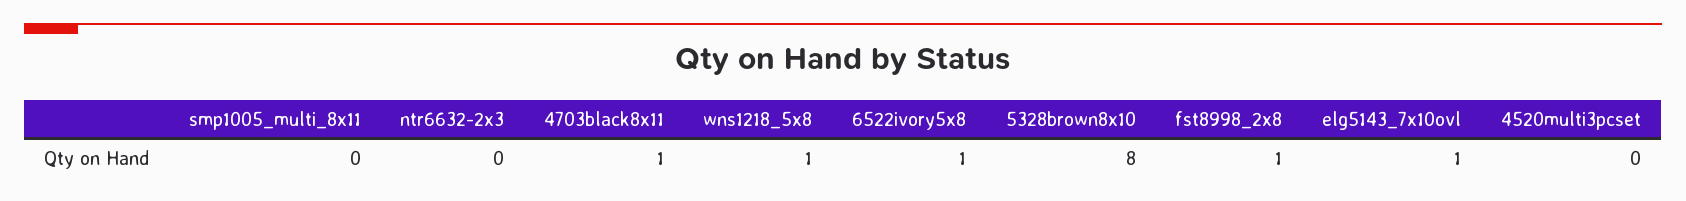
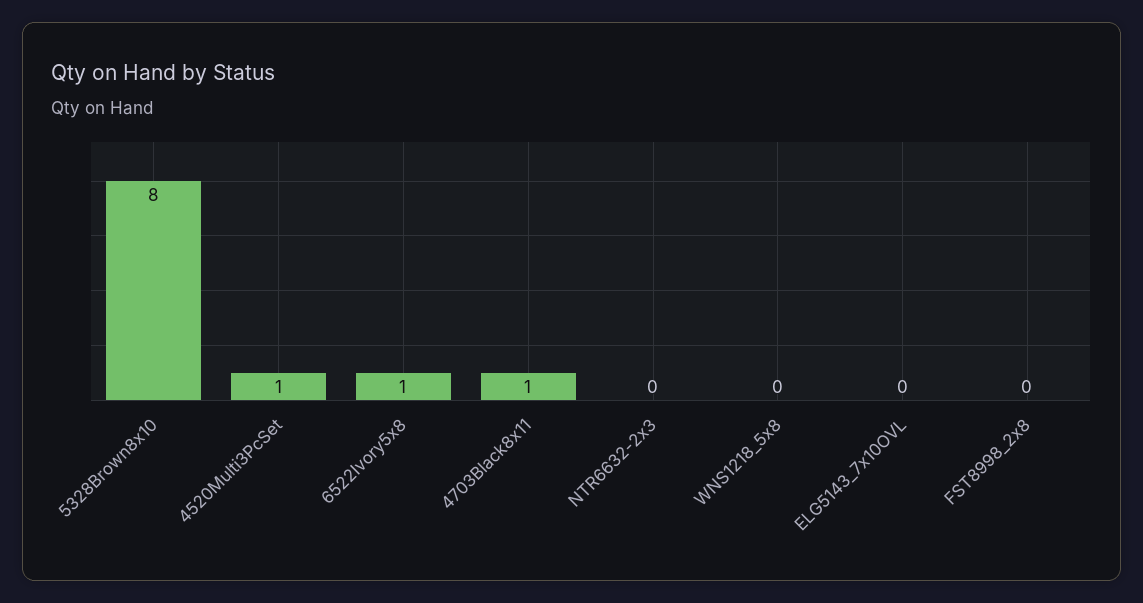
  {
-   "smp1005_multi_8x11": 0,
    "ntr6632-2x3": 0,
    "4703black8x11": 1,
-   "wns1218_5x8": 1,
+   "wns1218_5x8": 0,
    "6522ivory5x8": 1,
    "5328brown8x10": 8,
-   "fst8998_2x8": 1,
+   "fst8998_2x8": 0,
-   "elg5143_7x10ovl": 1,
+   "elg5143_7x10ovl": 0,
-   "4520multi3pcset": 0
+   "4520multi3pcset": 1
  }

